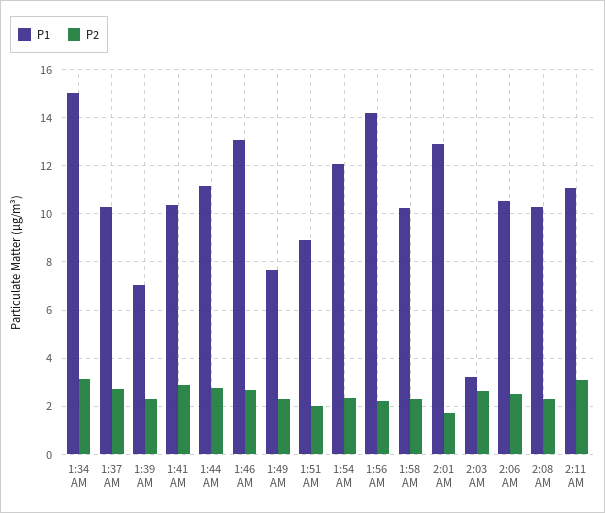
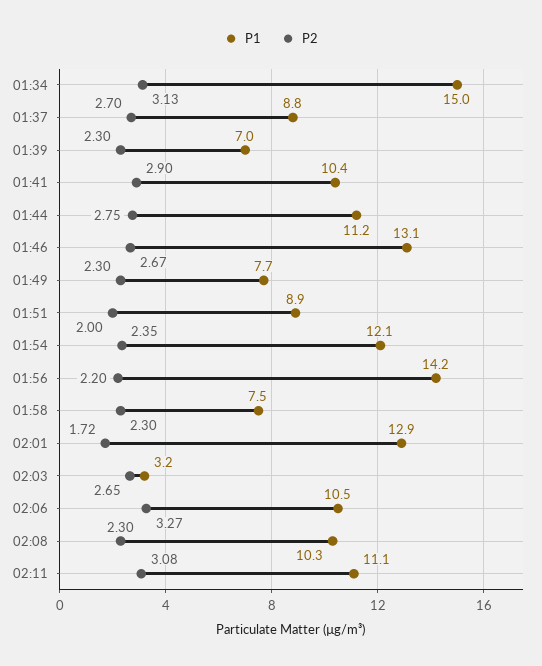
  {
    "P1": {
      "1:34 AM": 15,
-     "1:37 AM": 10.25,
+     "1:37 AM": 8.8,
      "1:39 AM": 7,
      "1:41 AM": 10.4,
      "1:44 AM": 11.2,
      "1:46 AM": 13.1,
      "1:49 AM": 7.7,
      "1:51 AM": 8.9,
      "1:54 AM": 12.1,
      "1:56 AM": 14.2,
-     "1:58 AM": 10.25,
+     "1:58 AM": 7.5,
      "2:01 AM": 12.9,
      "2:03 AM": 3.2,
      "2:06 AM": 10.5,
      "2:08 AM": 10.3,
      "2:11 AM": 11.1
    },
    "P2": {
      "1:34 AM": 3.13,
      "1:37 AM": 2.7,
      "1:39 AM": 2.3,
      "1:41 AM": 2.9,
      "1:44 AM": 2.75,
      "1:46 AM": 2.67,
      "1:49 AM": 2.3,
      "1:51 AM": 2,
      "1:54 AM": 2.35,
      "1:56 AM": 2.2,
      "1:58 AM": 2.3,
      "2:01 AM": 1.72,
      "2:03 AM": 2.65,
-     "2:06 AM": 2.5,
+     "2:06 AM": 3.27,
      "2:08 AM": 2.3,
      "2:11 AM": 3.08
    }
  }

